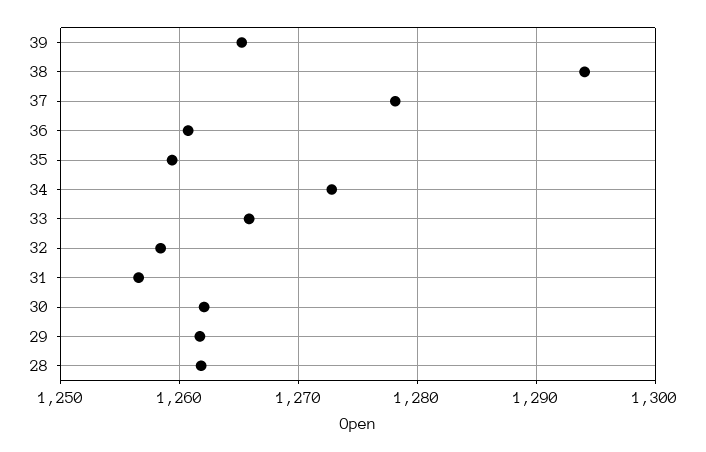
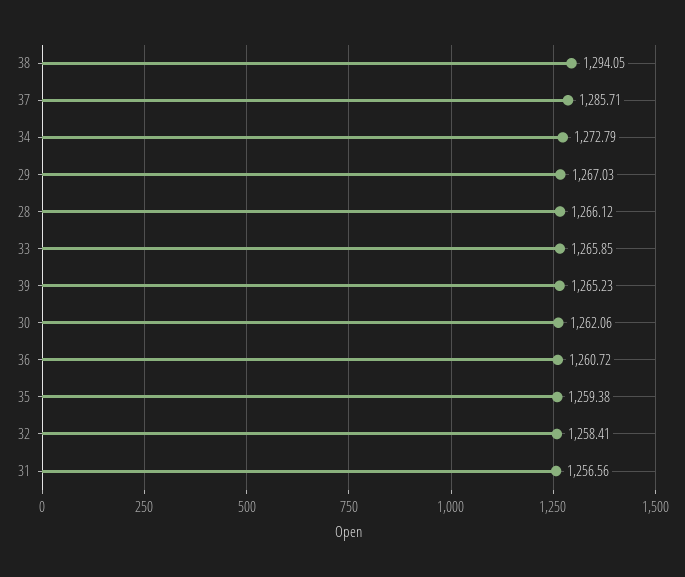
  {
    "39": 1265.23,
    "38": 1294.05,
-   "37": 1278,
+   "37": 1285.71,
    "36": 1260.72,
    "35": 1259.38,
    "34": 1272.79,
    "33": 1265.85,
    "32": 1258.41,
    "31": 1256.56,
    "30": 1262.06,
-   "29": 1262,
+   "29": 1267.03,
-   "28": 1262
+   "28": 1266.12
  }

